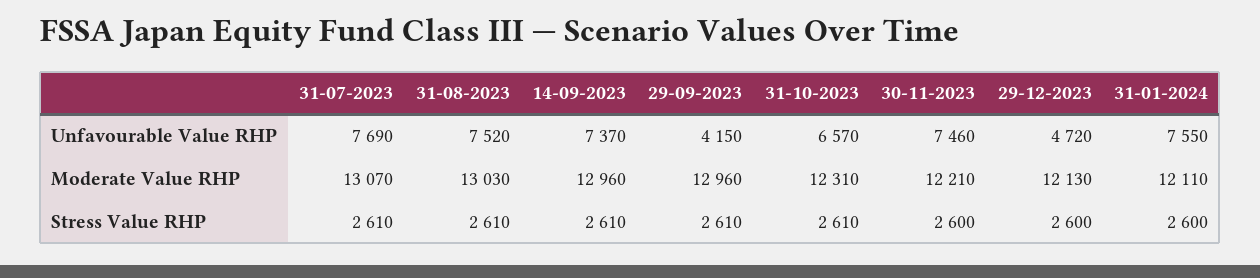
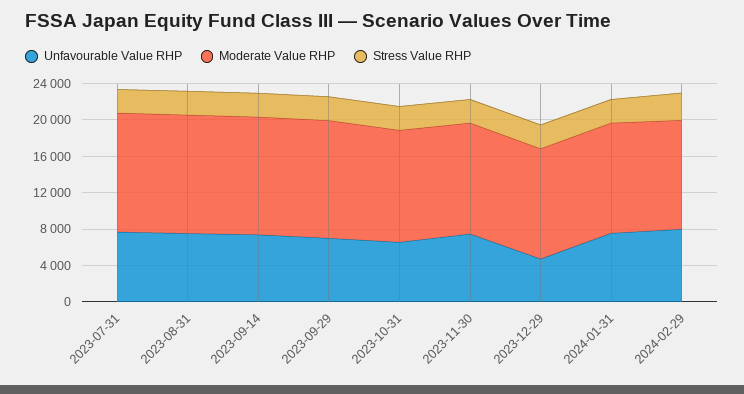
  {
    "Unfavourable Value RHP": {
      "31-07-2023": 7690,
      "31-08-2023": 7520,
      "14-09-2023": 7370,
-     "29-09-2023": 4150,
+     "29-09-2023": 7000,
      "31-10-2023": 6570,
      "30-11-2023": 7460,
      "29-12-2023": 4720,
-     "31-01-2024": 7550
+     "31-01-2024": 7550,
+     "2024-02-29": 8000
    },
    "Moderate Value RHP": {
      "31-07-2023": 13070,
      "31-08-2023": 13030,
      "14-09-2023": 12960,
      "29-09-2023": 12960,
      "31-10-2023": 12310,
      "30-11-2023": 12210,
      "29-12-2023": 12130,
-     "31-01-2024": 12110
+     "31-01-2024": 12110,
+     "2024-02-29": 12000
    },
    "Stress Value RHP": {
      "31-07-2023": 2610,
      "31-08-2023": 2610,
      "14-09-2023": 2610,
      "29-09-2023": 2610,
      "31-10-2023": 2610,
      "30-11-2023": 2600,
      "29-12-2023": 2600,
-     "31-01-2024": 2600
+     "31-01-2024": 2600,
+     "2024-02-29": 3000
    }
  }

